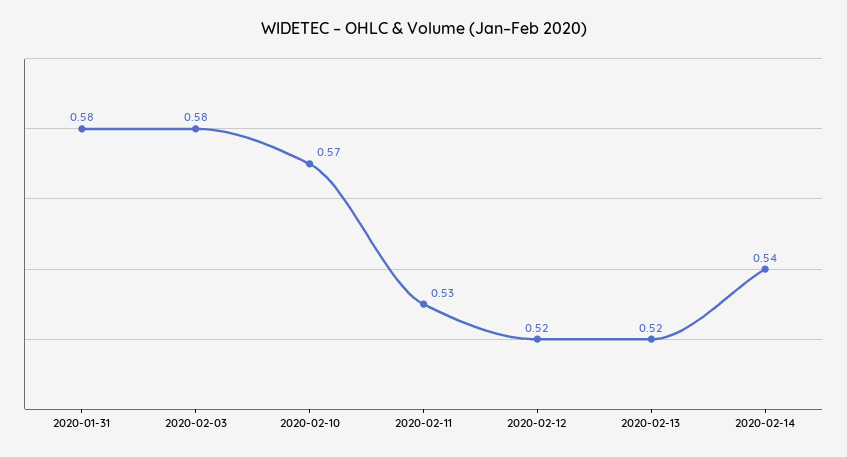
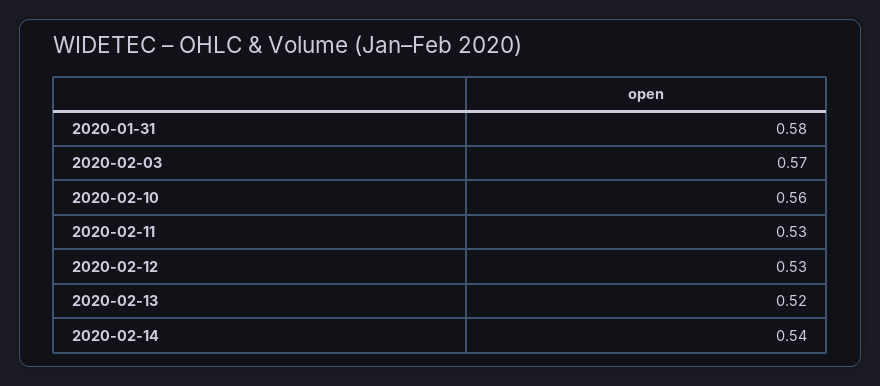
  {
    "2020-01-31": 0.58,
-   "2020-02-03": 0.58,
+   "2020-02-03": 0.57,
-   "2020-02-10": 0.57,
+   "2020-02-10": 0.56,
    "2020-02-11": 0.53,
-   "2020-02-12": 0.52,
+   "2020-02-12": 0.53,
    "2020-02-13": 0.52,
    "2020-02-14": 0.54
  }

